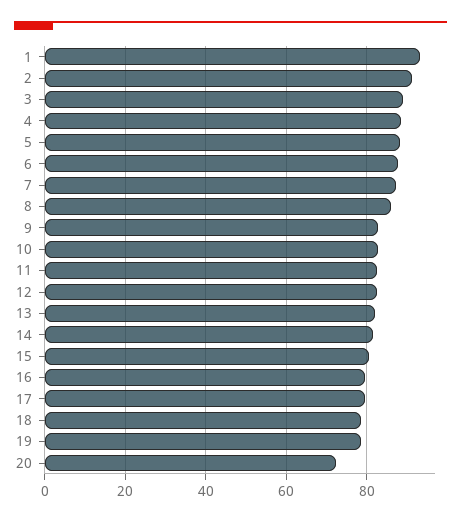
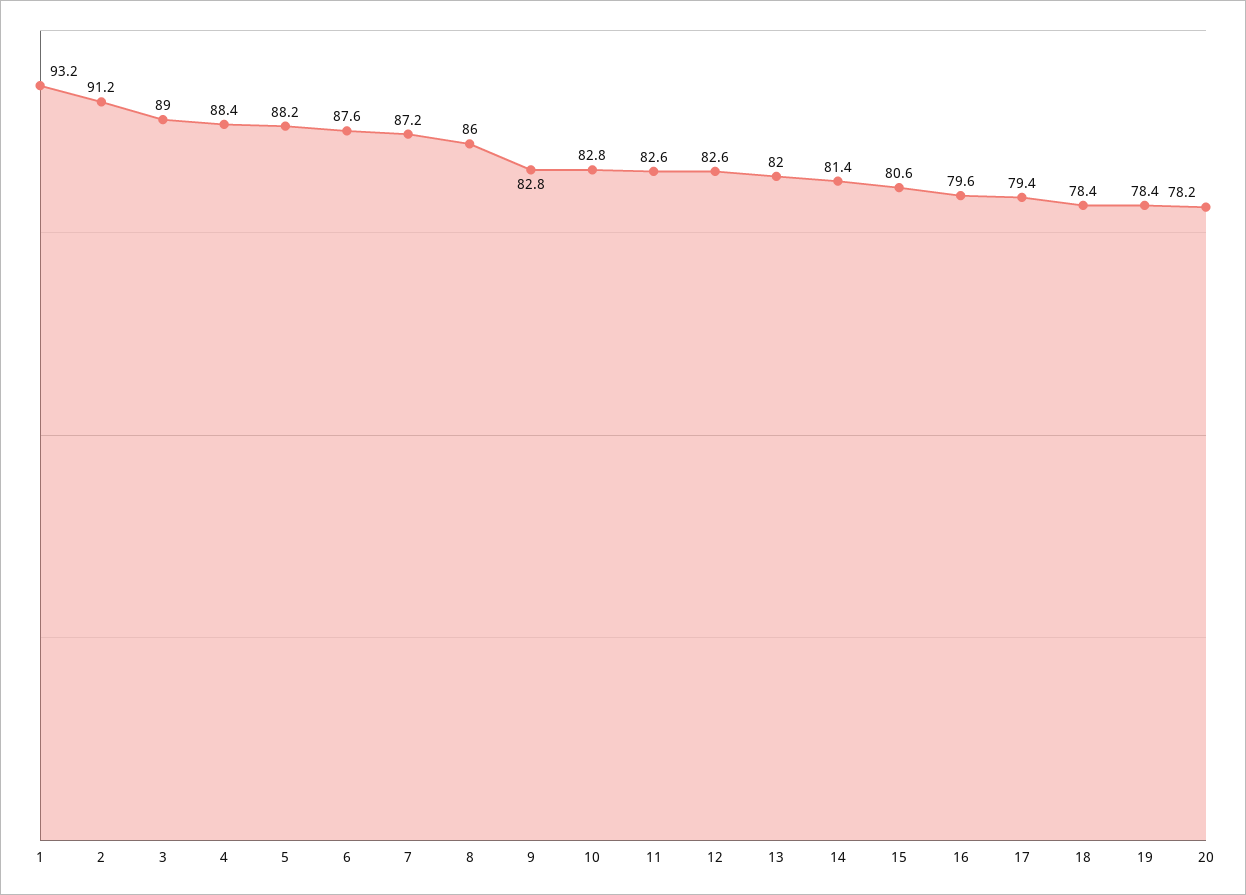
  {
    "1": 93.2,
    "2": 91.2,
    "3": 89,
    "4": 88.4,
    "5": 88.2,
    "6": 87.6,
    "7": 87.2,
    "8": 86,
    "9": 82.8,
    "10": 82.8,
    "11": 82.6,
    "12": 82.6,
    "13": 82,
    "14": 81.4,
    "15": 80.6,
    "16": 79.6,
    "17": 79.4,
    "18": 78.4,
    "19": 78.4,
-   "20": 72
+   "20": 78.2
  }

